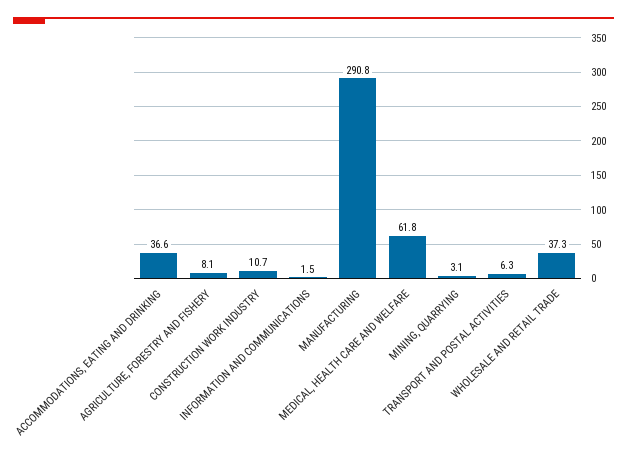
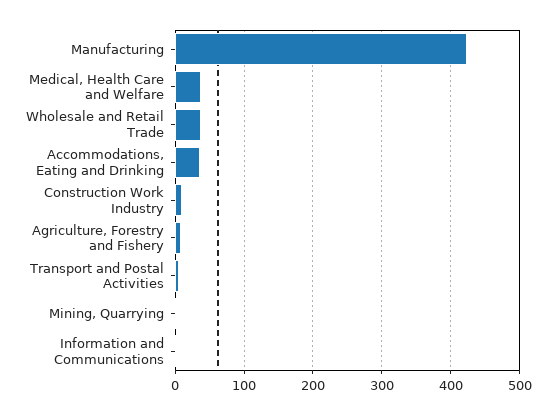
  {
    "ACCOMMODATIONS, EATING AND DRINKING": 36.6,
    "AGRICULTURE, FORESTRY AND FISHERY": 8.1,
    "CONSTRUCTION WORK INDUSTRY": 10.7,
    "INFORMATION AND COMMUNICATIONS": 1.5,
-   "MANUFACTURING": 290.8,
+   "MANUFACTURING": 420,
-   "MEDICAL, HEALTH CARE AND WELFARE": 61.8,
+   "MEDICAL, HEALTH CARE AND WELFARE": 40,
    "MINING, QUARRYING": 3.1,
    "TRANSPORT AND POSTAL ACTIVITIES": 6.3,
    "WHOLESALE AND RETAIL TRADE": 37.3
  }

